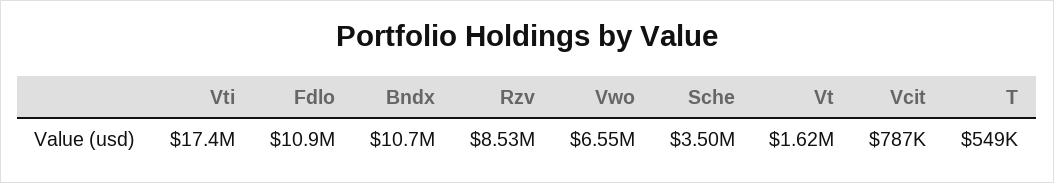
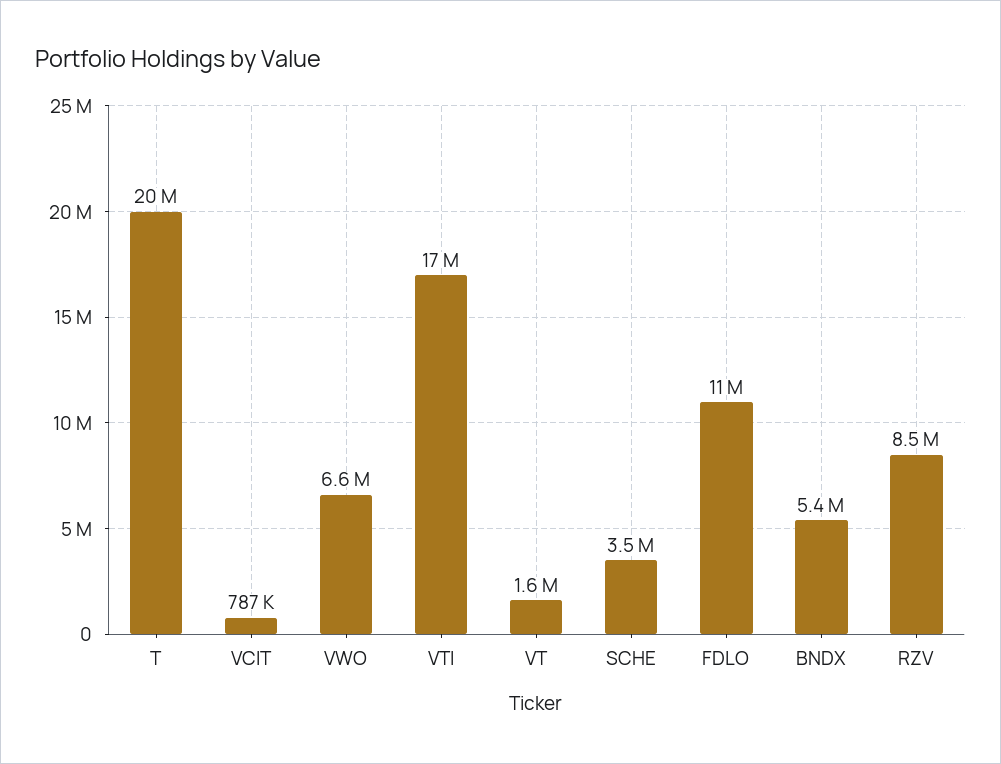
  {
    "Vti": 17400000,
    "Fdlo": 10900000,
-   "Bndx": 10700000,
+   "Bndx": 5400000,
    "Rzv": 8530000,
    "Vwo": 6550000,
    "Sche": 3500000,
    "Vt": 1620000,
    "Vcit": 787000,
-   "T": 549000
+   "T": 20000000
  }

